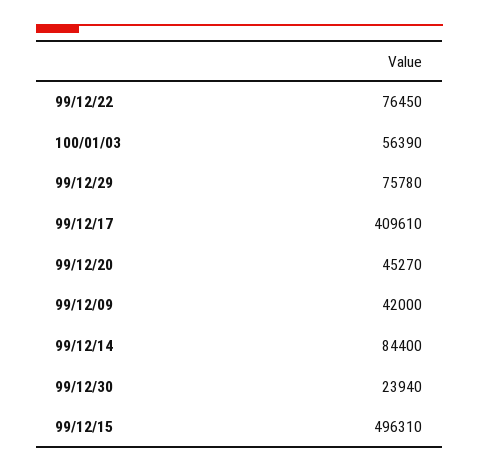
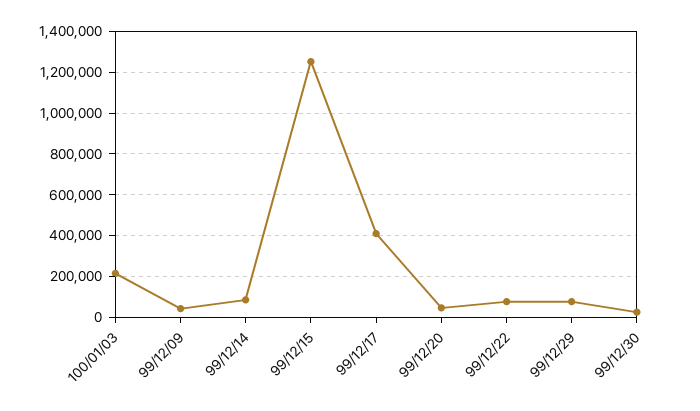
  {
    "99/12/22": 76450,
-   "100/01/03": 56390,
+   "100/01/03": 200000,
    "99/12/29": 75780,
    "99/12/17": 409610,
    "99/12/20": 45270,
    "99/12/09": 42000,
    "99/12/14": 84400,
    "99/12/30": 23940,
-   "99/12/15": 496310
+   "99/12/15": 1250000
  }

